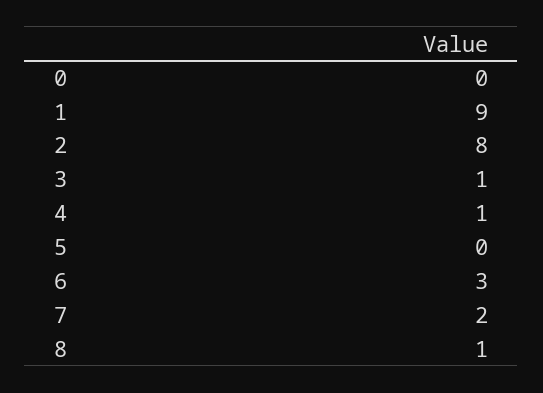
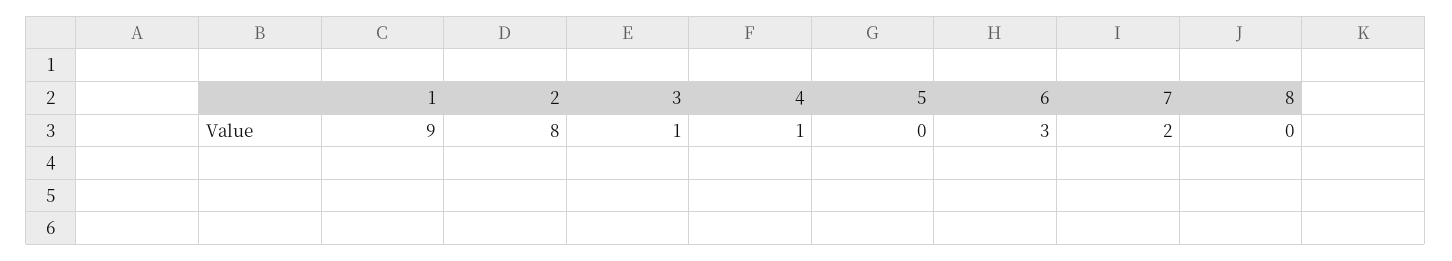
  {
-   "0": 0,
    "1": 9,
    "2": 8,
    "3": 1,
    "4": 1,
    "5": 0,
    "6": 3,
    "7": 2,
-   "8": 1
+   "8": 0
  }

